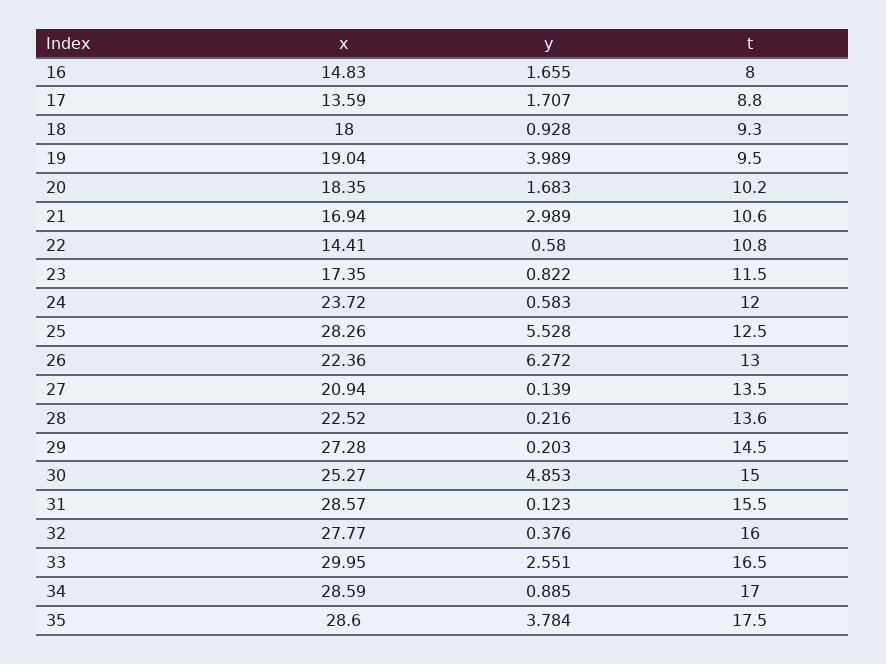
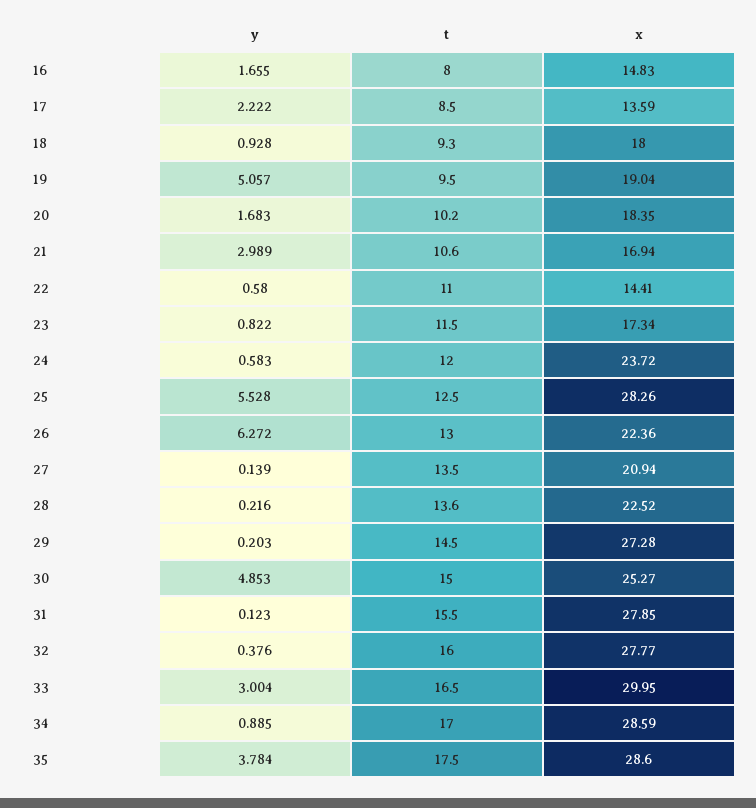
  {
    "x": {
      "16": 14.83,
      "17": 13.59,
      "18": 18,
      "19": 19.04,
      "20": 18.35,
      "21": 16.94,
      "22": 14.41,
-     "23": 17.35,
+     "23": 17.34,
      "24": 23.72,
      "25": 28.26,
      "26": 22.36,
      "27": 20.94,
      "28": 22.52,
      "29": 27.28,
      "30": 25.27,
-     "31": 28.57,
+     "31": 27.85,
      "32": 27.77,
      "33": 29.95,
      "34": 28.59,
      "35": 28.6
    },
    "y": {
      "16": 1.655,
-     "17": 1.707,
+     "17": 2.222,
      "18": 0.928,
-     "19": 3.989,
+     "19": 5.057,
      "20": 1.683,
      "21": 2.989,
      "22": 0.58,
      "23": 0.822,
      "24": 0.583,
      "25": 5.528,
      "26": 6.272,
      "27": 0.139,
      "28": 0.216,
      "29": 0.203,
      "30": 4.853,
      "31": 0.123,
      "32": 0.376,
-     "33": 2.551,
+     "33": 3.004,
      "34": 0.885,
      "35": 3.784
    },
    "t": {
      "16": 8,
-     "17": 8.8,
+     "17": 8.5,
      "18": 9.3,
      "19": 9.5,
      "20": 10.2,
      "21": 10.6,
-     "22": 10.8,
+     "22": 11,
      "23": 11.5,
      "24": 12,
      "25": 12.5,
      "26": 13,
      "27": 13.5,
      "28": 13.6,
      "29": 14.5,
      "30": 15,
      "31": 15.5,
      "32": 16,
      "33": 16.5,
      "34": 17,
      "35": 17.5
    }
  }

